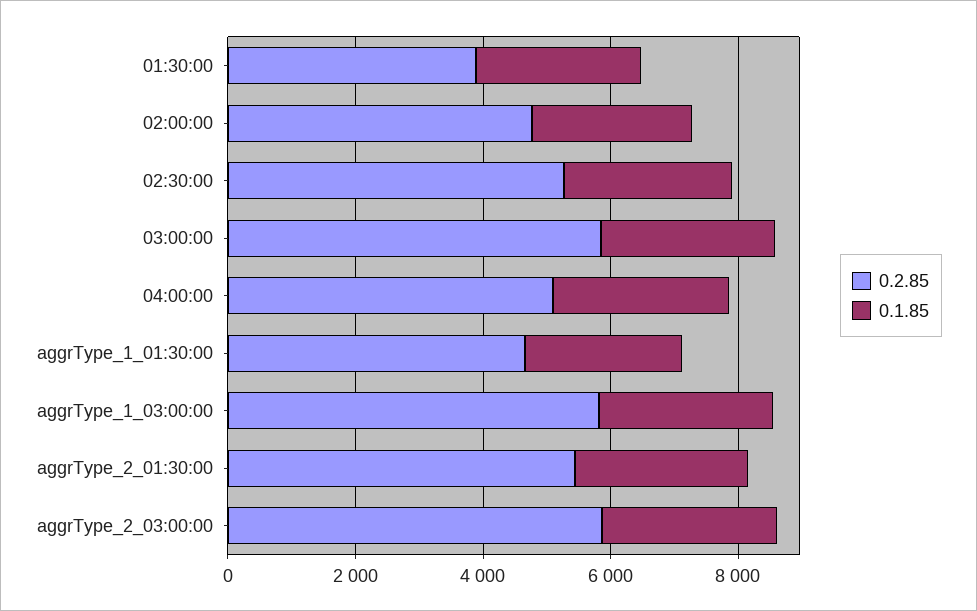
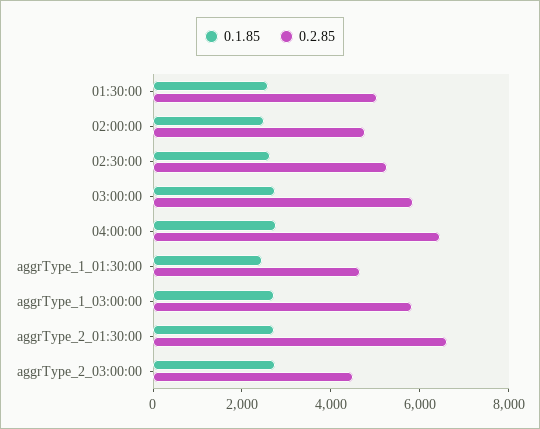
  {
    "0.2.85": {
-     "01:30:00": 4000,
+     "01:30:00": 5000,
      "02:00:00": 5000,
      "02:30:00": 5500,
      "03:00:00": 6000,
-     "04:00:00": 5000,
+     "04:00:00": 6500,
      "aggrType_1_01:30:00": 4500,
      "aggrType_1_03:00:00": 6000,
-     "aggrType_2_01:30:00": 5500,
+     "aggrType_2_01:30:00": 6500,
-     "aggrType_2_03:00:00": 6000
+     "aggrType_2_03:00:00": 4500
    },
    "0.1.85": {
      "01:30:00": 2500,
      "02:00:00": 2500,
      "02:30:00": 2500,
      "03:00:00": 2500,
      "04:00:00": 3000,
      "aggrType_1_01:30:00": 2500,
      "aggrType_1_03:00:00": 2500,
      "aggrType_2_01:30:00": 2500,
      "aggrType_2_03:00:00": 2500
    }
  }

